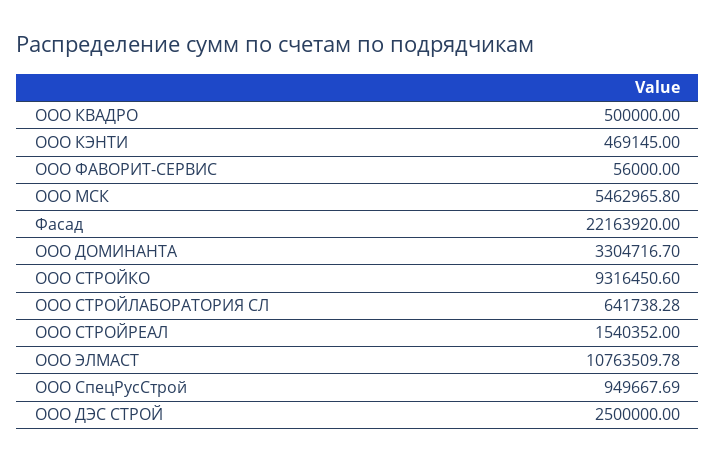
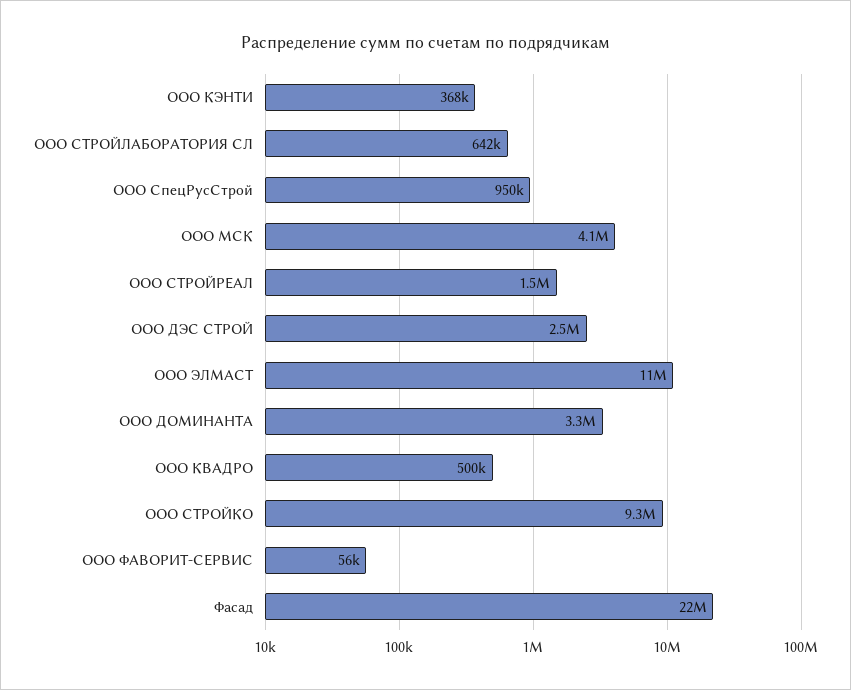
  {
    "ООО КВАДРО": 500000,
-   "ООО КЭНТИ": 469145,
+   "ООО КЭНТИ": 368000,
    "ООО ФАВОРИТ-СЕРВИС": 56000,
-   "ООО МСК": 5462965.8,
+   "ООО МСК": 4100000,
    "Фасад": 22163920,
    "ООО ДОМИНАНТА": 3304716.7,
    "ООО СТРОЙКО": 9316450.6,
    "ООО СТРОЙЛАБОРАТОРИЯ СЛ": 641738.28,
    "ООО СТРОЙРЕАЛ": 1540352,
    "ООО ЭЛМАСТ": 10763509.78,
    "ООО СпецРусСтрой": 949667.69,
    "ООО ДЭС СТРОЙ": 2500000
  }

